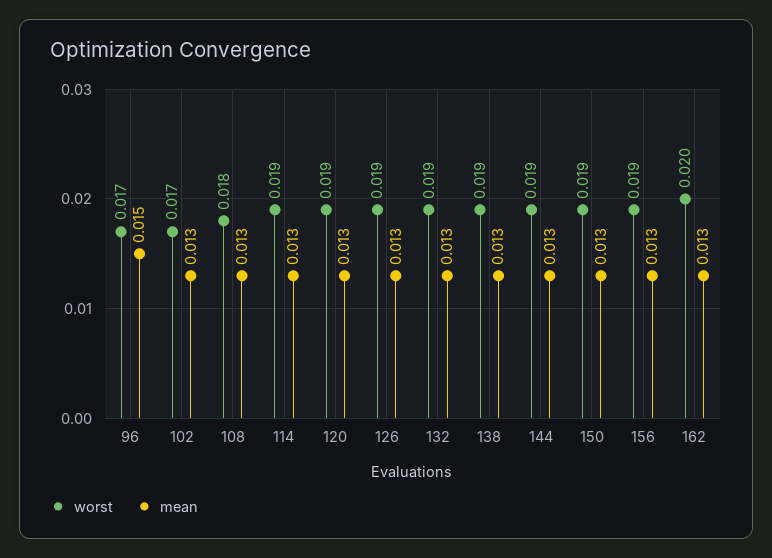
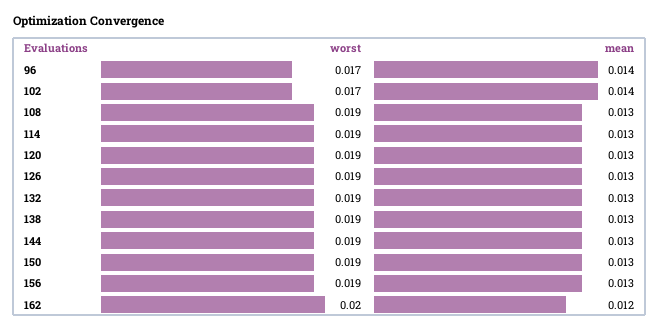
  {
    "worst": {
      "96": 0.017,
      "102": 0.017,
-     "108": 0.018,
+     "108": 0.019,
      "114": 0.019,
      "120": 0.019,
      "126": 0.019,
      "132": 0.019,
      "138": 0.019,
      "144": 0.019,
      "150": 0.019,
      "156": 0.019,
      "162": 0.02
    },
    "mean": {
-     "96": 0.015,
+     "96": 0.014,
-     "102": 0.013,
+     "102": 0.014,
      "108": 0.013,
      "114": 0.013,
      "120": 0.013,
      "126": 0.013,
      "132": 0.013,
      "138": 0.013,
      "144": 0.013,
      "150": 0.013,
      "156": 0.013,
-     "162": 0.013
+     "162": 0.012
    }
  }

